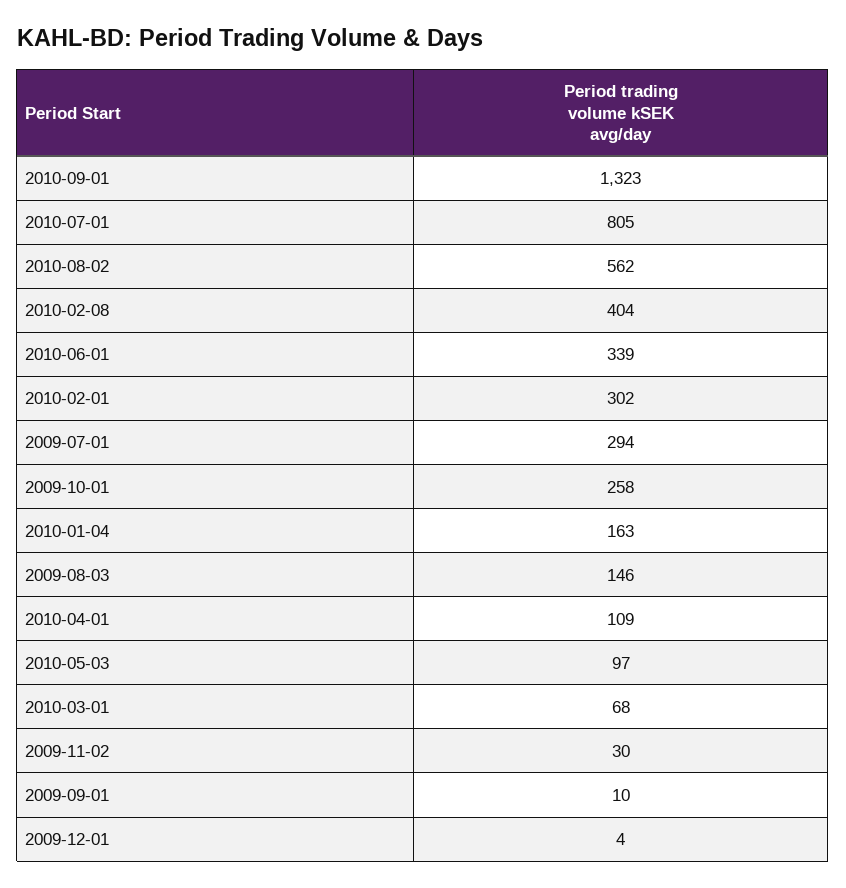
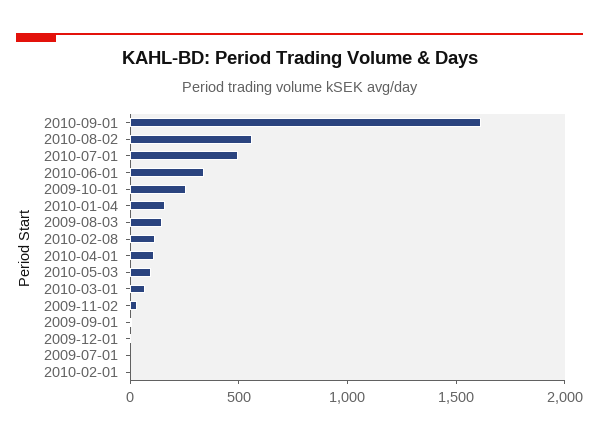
  {
-   "2010-09-01": 1323,
+   "2010-09-01": 1600,
-   "2010-07-01": 805,
+   "2010-07-01": 500,
    "2010-08-02": 562,
-   "2010-02-08": 404,
+   "2010-02-08": 100,
    "2010-06-01": 339,
-   "2010-02-01": 302,
+   "2010-02-01": 0,
-   "2009-07-01": 294,
+   "2009-07-01": 0,
    "2009-10-01": 258,
    "2010-01-04": 163,
    "2009-08-03": 146,
    "2010-04-01": 109,
    "2010-05-03": 97,
    "2010-03-01": 68,
    "2009-11-02": 30,
    "2009-09-01": 10,
    "2009-12-01": 4
  }

